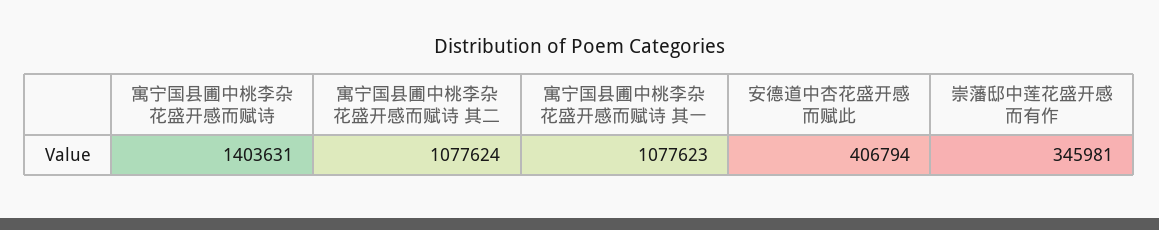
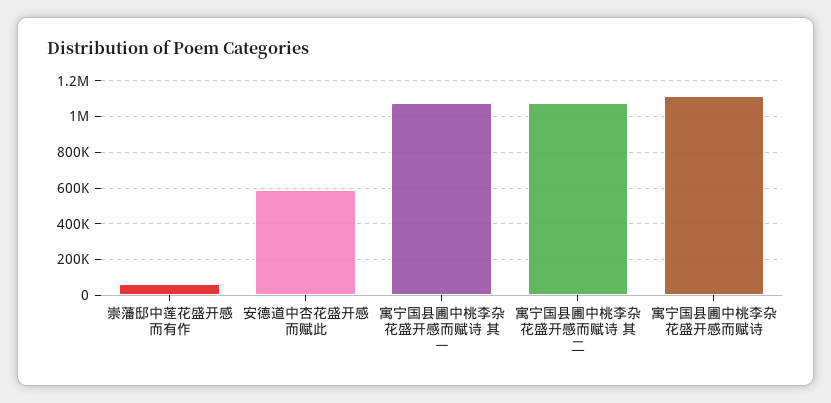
  {
-   "寓宁国县圃中桃李杂花盛开感而赋诗": 1403631,
+   "寓宁国县圃中桃李杂花盛开感而赋诗": 1100000,
    "寓宁国县圃中桃李杂花盛开感而赋诗 其二": 1077624,
    "寓宁国县圃中桃李杂花盛开感而赋诗 其一": 1077623,
-   "安德道中杏花盛开感而赋此": 406794,
+   "安德道中杏花盛开感而赋此": 600000,
-   "崇藩邸中莲花盛开感而有作": 345981
+   "崇藩邸中莲花盛开感而有作": 50000
  }

